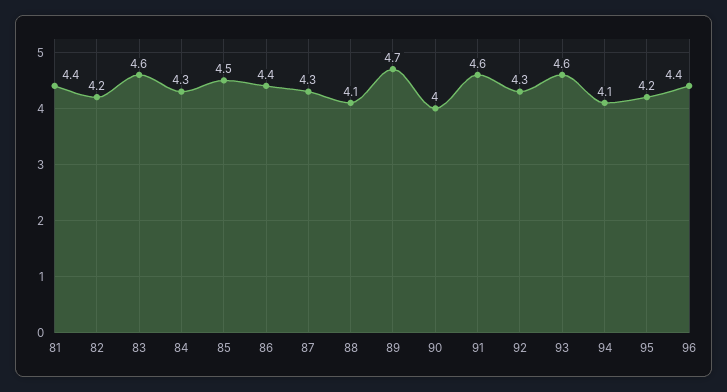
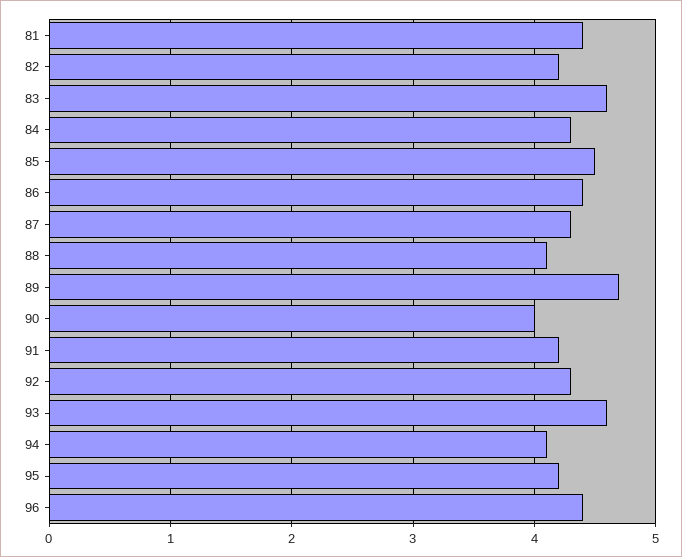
  {
    "81": 4.4,
    "82": 4.2,
    "83": 4.6,
    "84": 4.3,
    "85": 4.5,
    "86": 4.4,
    "87": 4.3,
    "88": 4.1,
    "89": 4.7,
    "90": 4,
-   "91": 4.6,
+   "91": 4.2,
    "92": 4.3,
    "93": 4.6,
    "94": 4.1,
    "95": 4.2,
    "96": 4.4
  }

